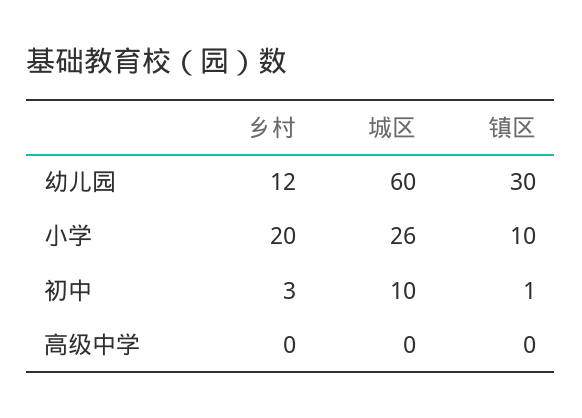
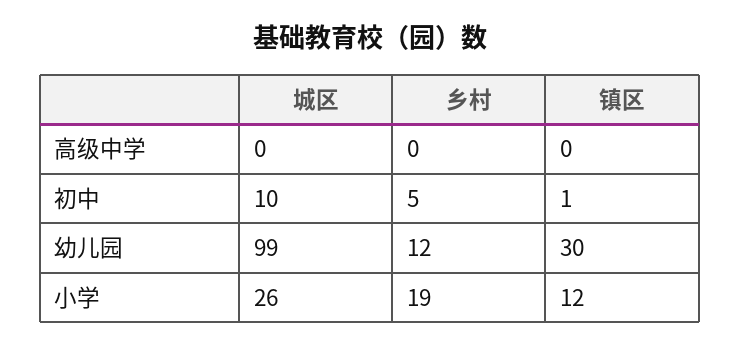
  {
    "乡村": {
      "幼儿园": 12,
-     "小学": 20,
+     "小学": 19,
-     "初中": 3,
+     "初中": 5,
      "高级中学": 0
    },
    "城区": {
-     "幼儿园": 60,
+     "幼儿园": 99,
      "小学": 26,
      "初中": 10,
      "高级中学": 0
    },
    "镇区": {
      "幼儿园": 30,
-     "小学": 10,
+     "小学": 12,
      "初中": 1,
      "高级中学": 0
    }
  }

